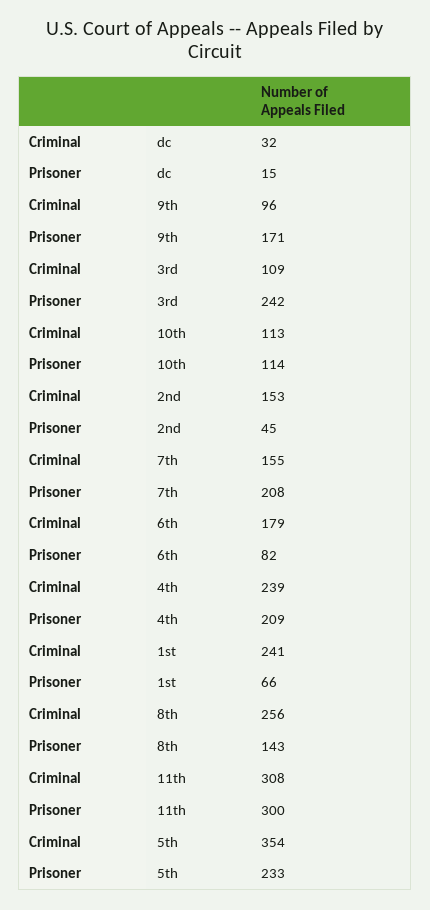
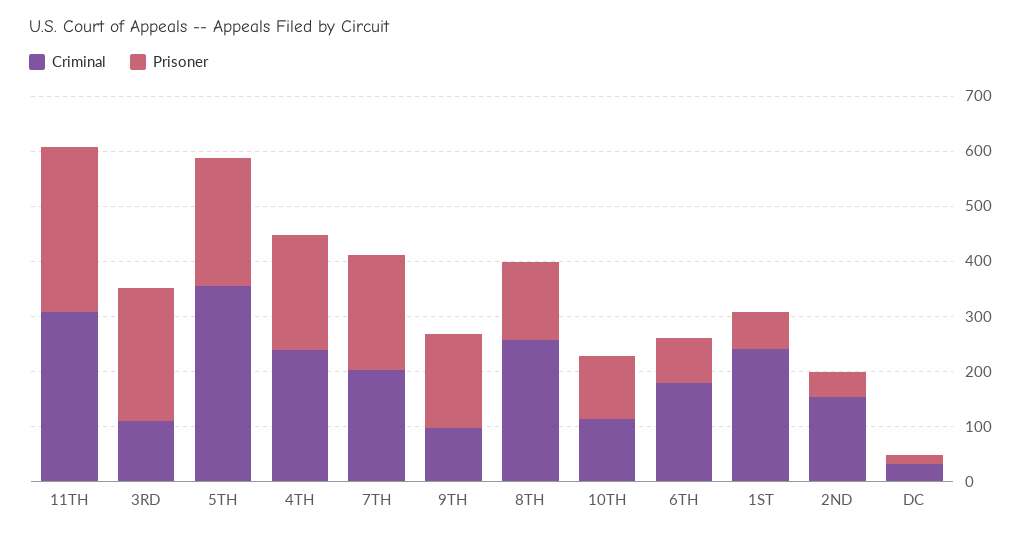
  {
    "Criminal": {
      "dc": 32,
      "9th": 96,
      "3rd": 109,
      "10th": 113,
      "2nd": 153,
-     "7th": 155,
+     "7th": 200,
      "6th": 179,
      "4th": 239,
      "1st": 241,
      "8th": 256,
      "11th": 308,
      "5th": 354
    },
    "Prisoner": {
      "dc": 15,
      "9th": 171,
      "3rd": 242,
      "10th": 114,
      "2nd": 45,
      "7th": 208,
      "6th": 82,
      "4th": 209,
      "1st": 66,
      "8th": 143,
      "11th": 300,
      "5th": 233
    }
  }

